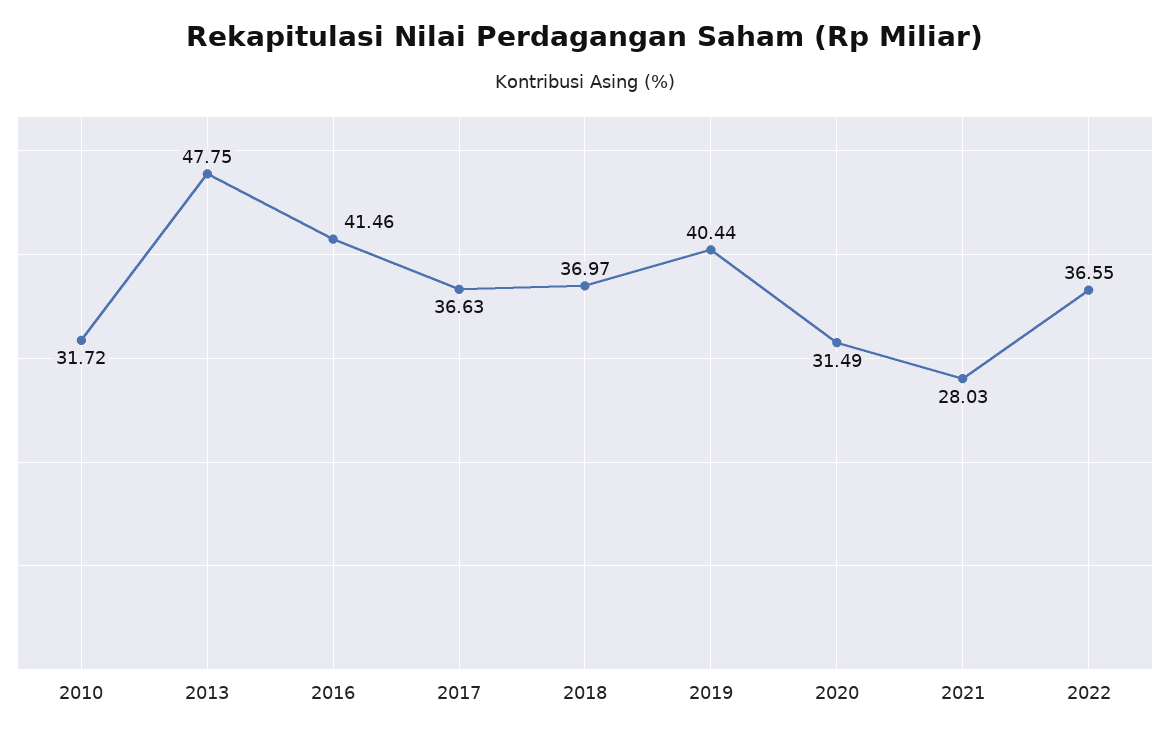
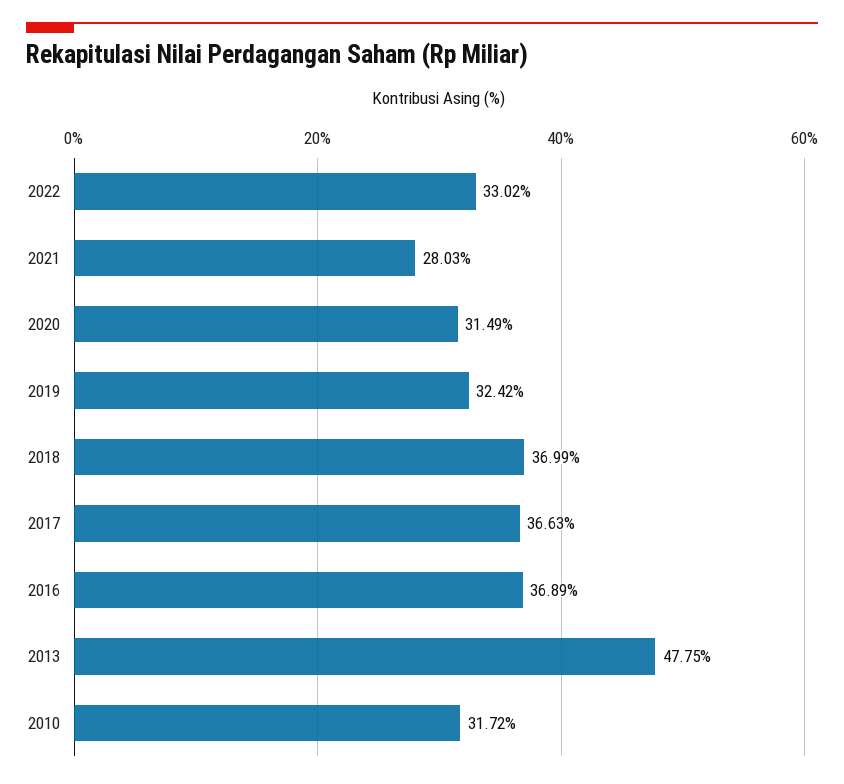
  {
    "2010": 31.72,
    "2013": 47.75,
-   "2016": 41.46,
+   "2016": 36.89,
    "2017": 36.63,
-   "2018": 36.97,
+   "2018": 36.99,
-   "2019": 40.44,
+   "2019": 32.42,
    "2020": 31.49,
    "2021": 28.03,
-   "2022": 36.55
+   "2022": 33.02
  }

